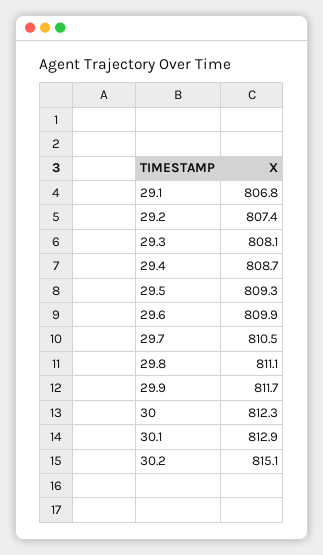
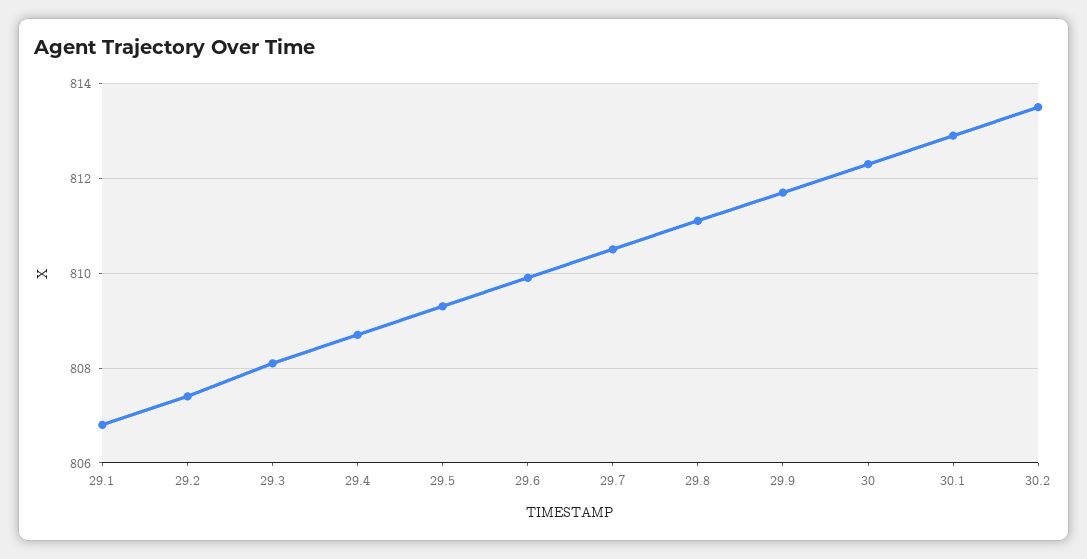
  {
    "29.1": 806.8,
    "29.2": 807.4,
    "29.3": 808.1,
    "29.4": 808.7,
    "29.5": 809.3,
    "29.6": 809.9,
    "29.7": 810.5,
    "29.8": 811.1,
    "29.9": 811.7,
    "30": 812.3,
    "30.1": 812.9,
-   "30.2": 815.1
+   "30.2": 813.5
  }

